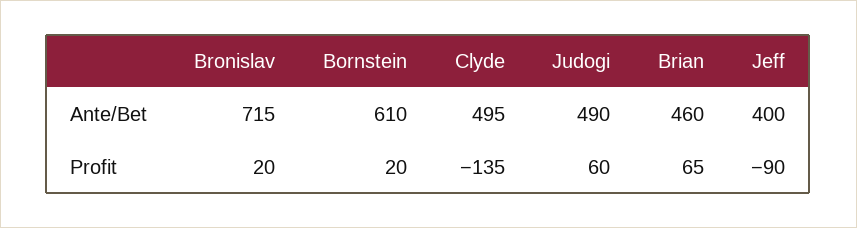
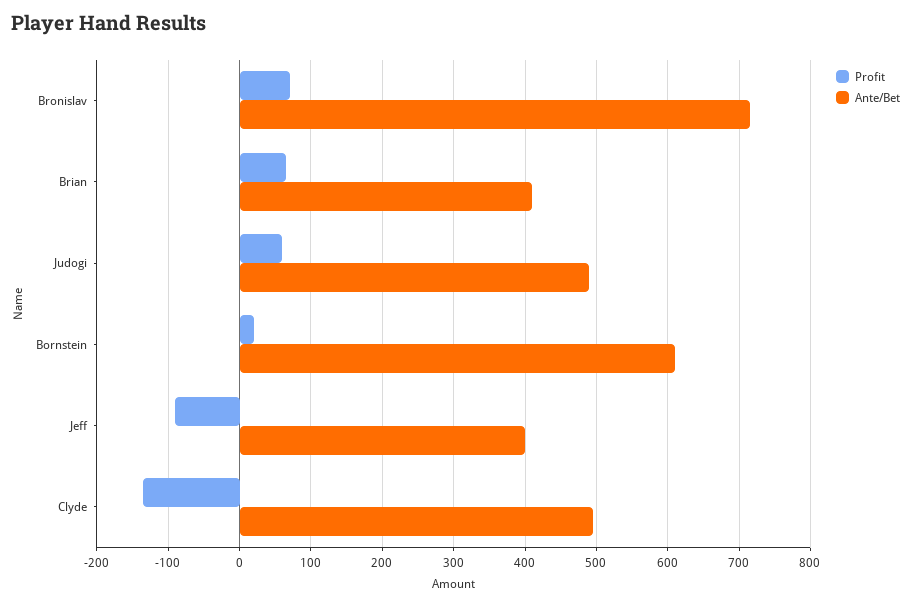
  {
    "Ante/Bet": {
      "Bronislav": 715,
      "Bornstein": 610,
      "Clyde": 495,
      "Judogi": 490,
-     "Brian": 460,
+     "Brian": 410,
      "Jeff": 400
    },
    "Profit": {
-     "Bronislav": 20,
+     "Bronislav": 70,
      "Bornstein": 20,
      "Clyde": -135,
      "Judogi": 60,
      "Brian": 65,
      "Jeff": -90
    }
  }

